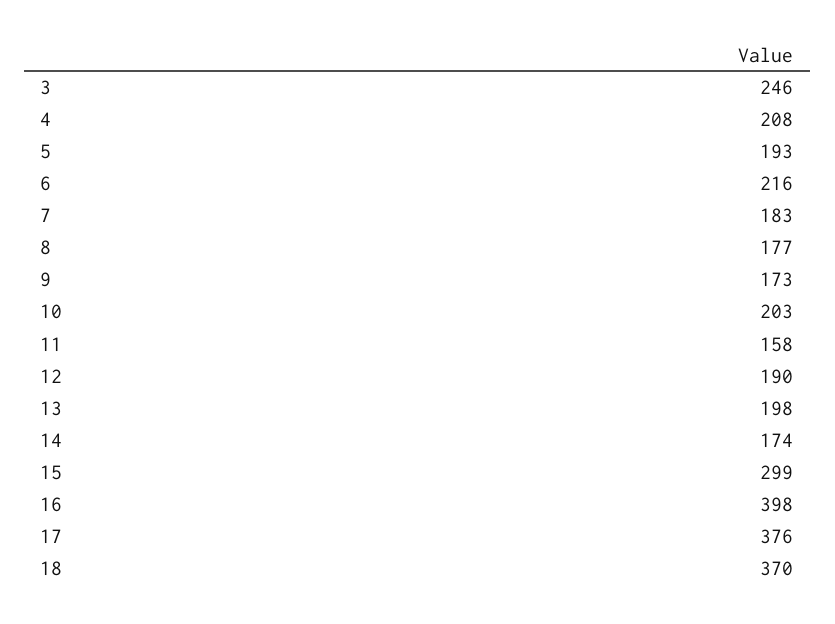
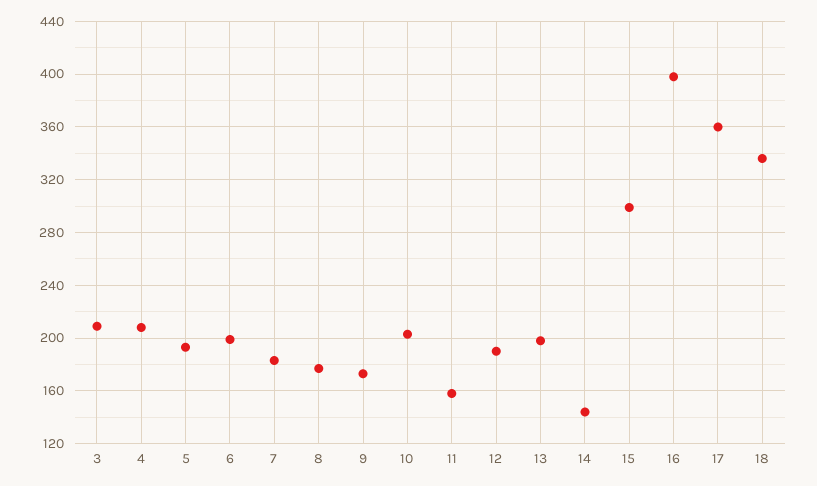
  {
-   "3": 246,
+   "3": 210,
    "4": 208,
    "5": 193,
-   "6": 216,
+   "6": 200,
    "7": 183,
    "8": 177,
    "9": 173,
    "10": 203,
    "11": 158,
    "12": 190,
    "13": 198,
-   "14": 174,
+   "14": 145,
    "15": 299,
    "16": 398,
-   "17": 376,
+   "17": 360,
-   "18": 370
+   "18": 335
  }

